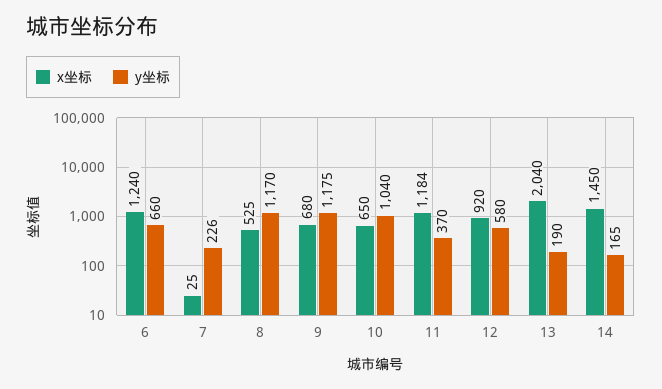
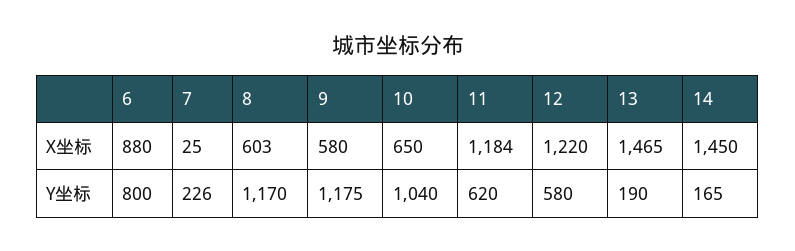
  {
    "x坐标": {
-     "6": 1240,
+     "6": 880,
      "7": 25,
-     "8": 525,
+     "8": 603,
-     "9": 680,
+     "9": 580,
      "10": 650,
      "11": 1184,
-     "12": 920,
+     "12": 1220,
-     "13": 2040,
+     "13": 1465,
      "14": 1450
    },
    "y坐标": {
-     "6": 660,
+     "6": 800,
      "7": 226,
      "8": 1170,
      "9": 1175,
      "10": 1040,
-     "11": 370,
+     "11": 620,
      "12": 580,
      "13": 190,
      "14": 165
    }
  }

